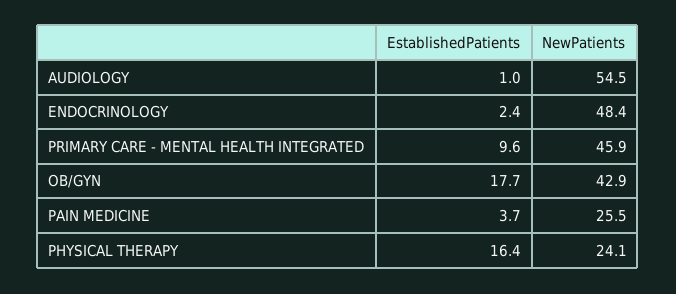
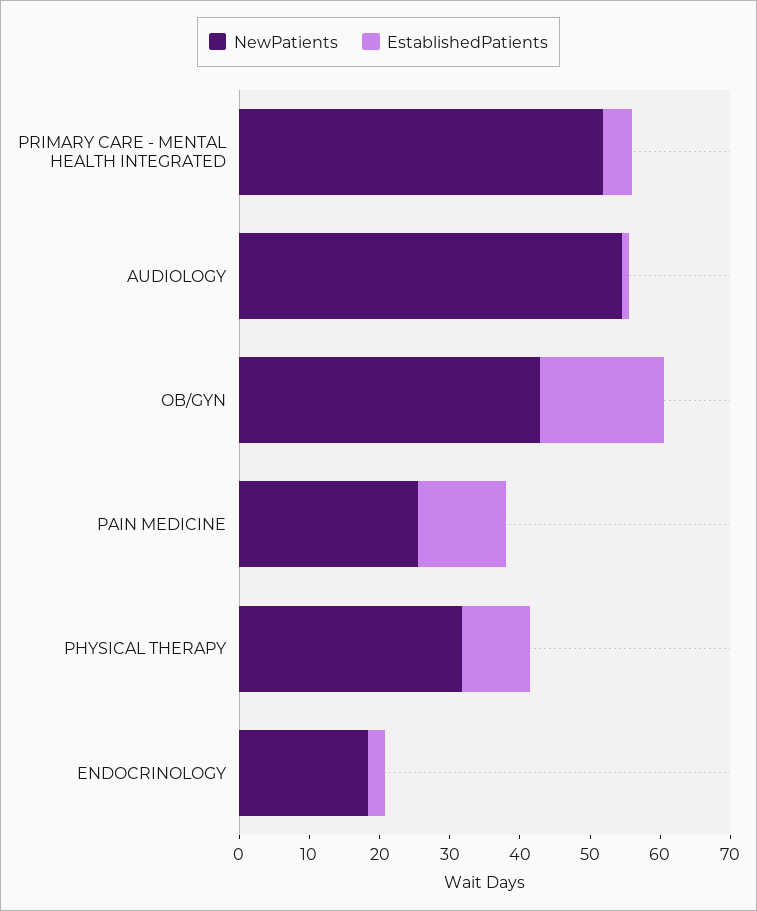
  {
    "EstablishedPatients": {
      "AUDIOLOGY": 1,
      "ENDOCRINOLOGY": 2.4,
-     "PRIMARY CARE - MENTAL HEALTH INTEGRATED": 9.6,
+     "PRIMARY CARE - MENTAL HEALTH INTEGRATED": 4,
      "OB/GYN": 17.7,
-     "PAIN MEDICINE": 3.7,
+     "PAIN MEDICINE": 12,
-     "PHYSICAL THERAPY": 16.4
+     "PHYSICAL THERAPY": 10
    },
    "NewPatients": {
      "AUDIOLOGY": 54.5,
-     "ENDOCRINOLOGY": 48.4,
+     "ENDOCRINOLOGY": 18,
-     "PRIMARY CARE - MENTAL HEALTH INTEGRATED": 45.9,
+     "PRIMARY CARE - MENTAL HEALTH INTEGRATED": 52,
      "OB/GYN": 42.9,
      "PAIN MEDICINE": 25.5,
-     "PHYSICAL THERAPY": 24.1
+     "PHYSICAL THERAPY": 32
    }
  }

